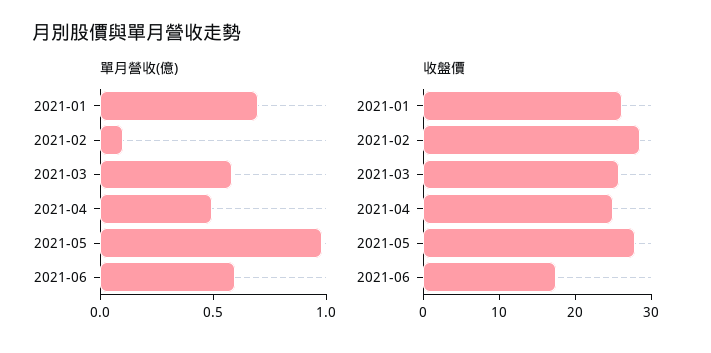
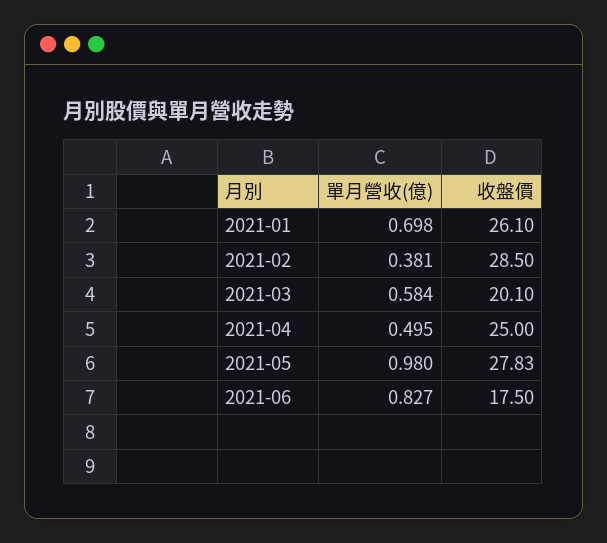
  {
    "單月營收(億)": {
      "2021-01": 0.698,
-     "2021-02": 0.1,
+     "2021-02": 0.381,
      "2021-03": 0.584,
      "2021-04": 0.495,
      "2021-05": 0.98,
-     "2021-06": 0.6
+     "2021-06": 0.827
    },
    "收盤價": {
      "2021-01": 26.1,
      "2021-02": 28.5,
-     "2021-03": 26,
+     "2021-03": 20.1,
      "2021-04": 25,
      "2021-05": 27.83,
      "2021-06": 17.5
    }
  }

